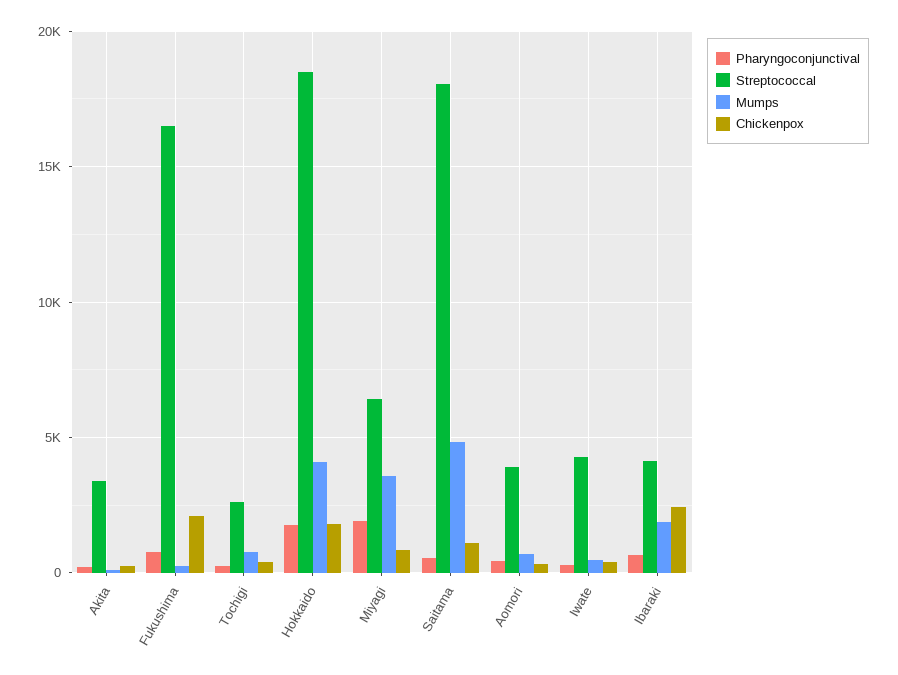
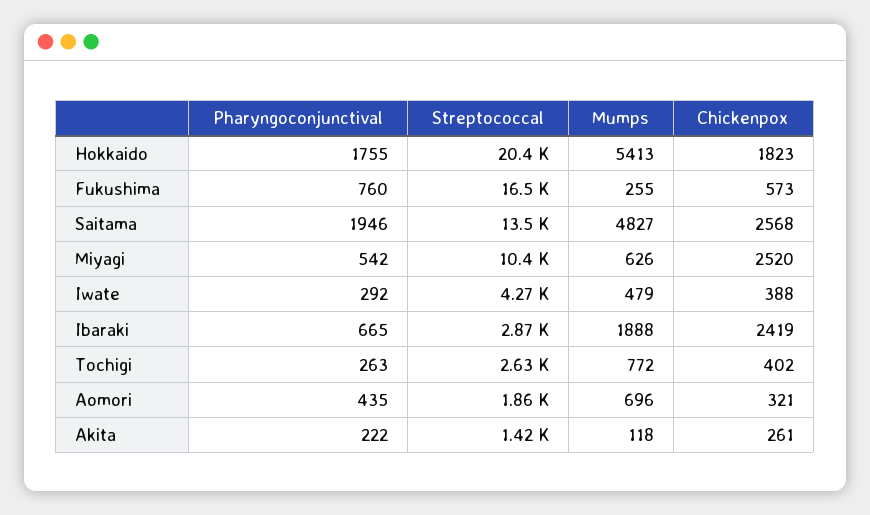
  {
    "Pharyngoconjunctival": {
      "Akita": 222,
      "Fukushima": 760,
      "Tochigi": 263,
      "Hokkaido": 1755,
-     "Miyagi": 2000,
+     "Miyagi": 542,
-     "Saitama": 500,
+     "Saitama": 1946,
      "Aomori": 435,
      "Iwate": 292,
      "Ibaraki": 665
    },
    "Streptococcal": {
-     "Akita": 3500,
+     "Akita": 1420,
      "Fukushima": 16500,
      "Tochigi": 2630,
-     "Hokkaido": 18500,
+     "Hokkaido": 20400,
-     "Miyagi": 6500,
+     "Miyagi": 10400,
-     "Saitama": 18000,
+     "Saitama": 13500,
-     "Aomori": 4000,
+     "Aomori": 1860,
      "Iwate": 4270,
-     "Ibaraki": 4000
+     "Ibaraki": 2870
    },
    "Mumps": {
      "Akita": 118,
      "Fukushima": 255,
      "Tochigi": 772,
-     "Hokkaido": 4000,
+     "Hokkaido": 5413,
-     "Miyagi": 3500,
+     "Miyagi": 626,
      "Saitama": 4827,
      "Aomori": 696,
      "Iwate": 479,
      "Ibaraki": 1888
    },
    "Chickenpox": {
      "Akita": 261,
-     "Fukushima": 2000,
+     "Fukushima": 573,
      "Tochigi": 402,
      "Hokkaido": 1823,
-     "Miyagi": 1000,
+     "Miyagi": 2520,
-     "Saitama": 1000,
+     "Saitama": 2568,
      "Aomori": 321,
      "Iwate": 388,
      "Ibaraki": 2419
    }
  }

